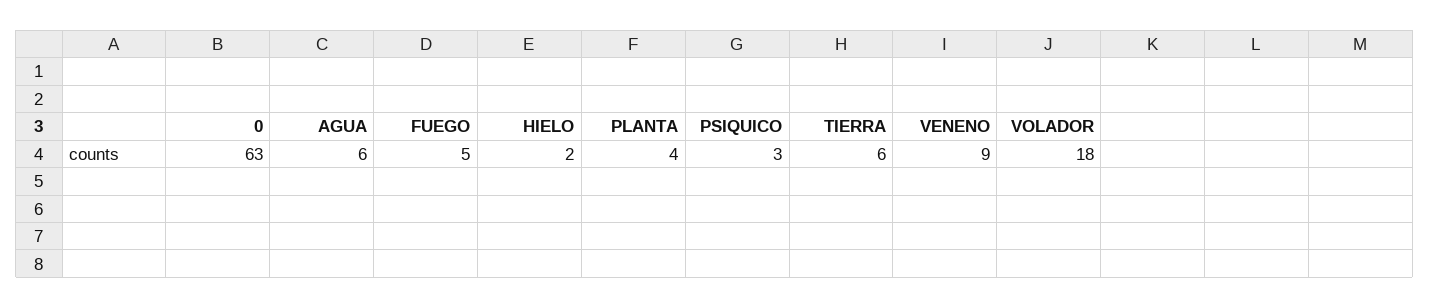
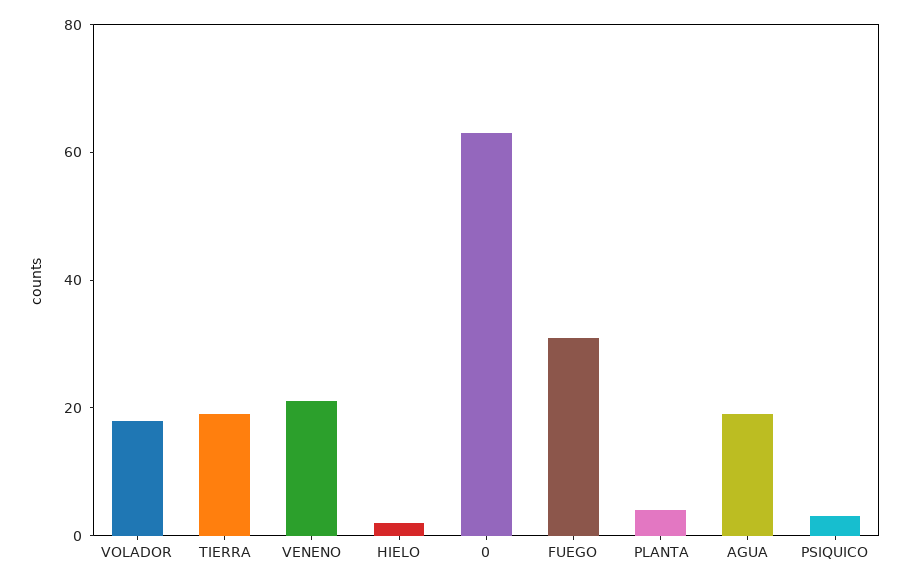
  {
    "0": 63,
-   "AGUA": 6,
+   "AGUA": 20,
-   "FUEGO": 5,
+   "FUEGO": 30,
    "HIELO": 2,
    "PLANTA": 4,
    "PSIQUICO": 3,
-   "TIERRA": 6,
+   "TIERRA": 20,
-   "VENENO": 9,
+   "VENENO": 20,
    "VOLADOR": 18
  }

